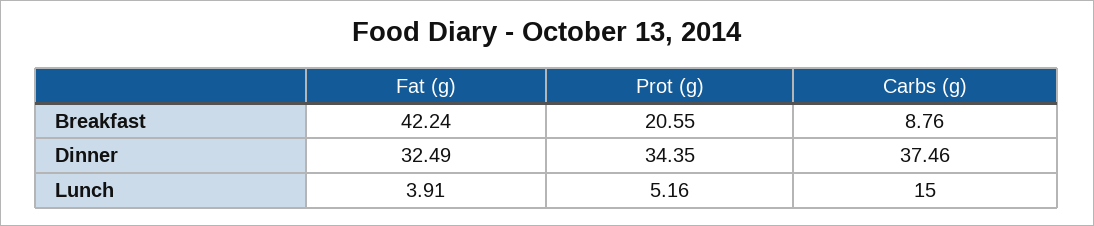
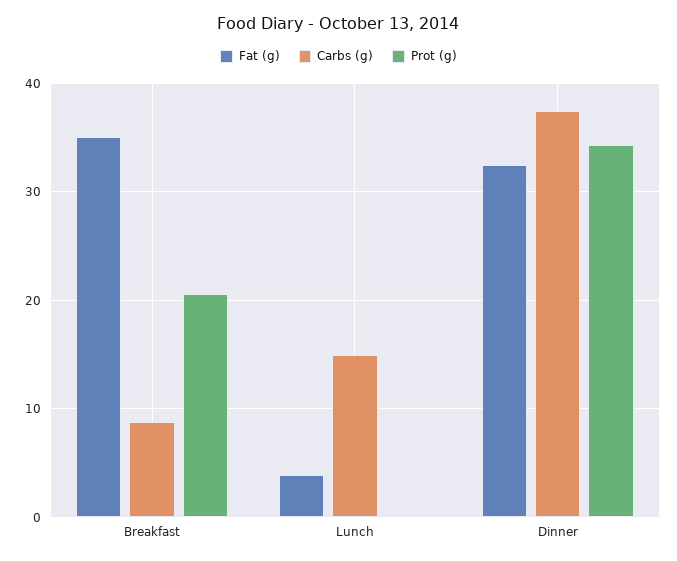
  {
    "Fat (g)": {
-     "Breakfast": 42.24,
+     "Breakfast": 35,
      "Dinner": 32.49,
      "Lunch": 3.91
    },
    "Prot (g)": {
      "Breakfast": 20.55,
      "Dinner": 34.35,
-     "Lunch": 5.16
+     "Lunch": 0
    },
    "Carbs (g)": {
      "Breakfast": 8.76,
      "Dinner": 37.46,
      "Lunch": 15
    }
  }

